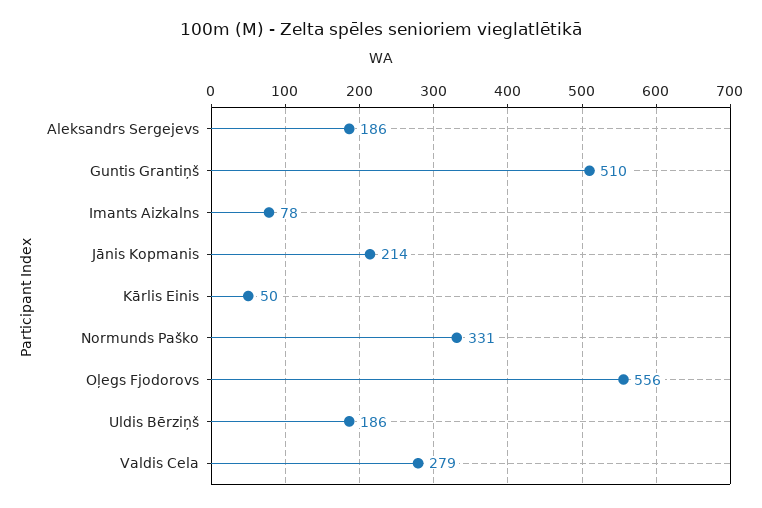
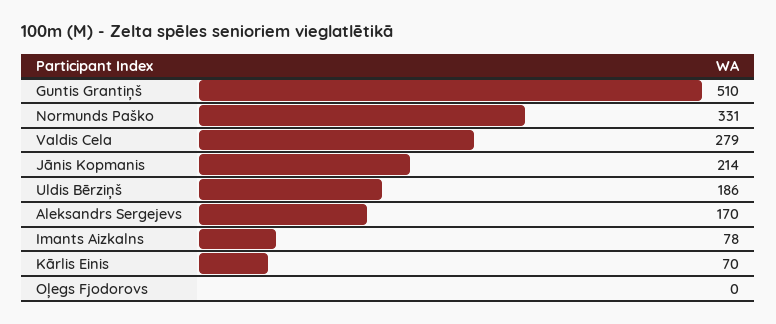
  {
-   "Aleksandrs Sergejevs": 186,
+   "Aleksandrs Sergejevs": 170,
    "Guntis Grantiņš": 510,
    "Imants Aizkalns": 78,
    "Jānis Kopmanis": 214,
-   "Kārlis Einis": 50,
+   "Kārlis Einis": 70,
    "Normunds Paško": 331,
-   "Oļegs Fjodorovs": 556,
+   "Oļegs Fjodorovs": 0,
    "Uldis Bērziņš": 186,
    "Valdis Cela": 279
  }

